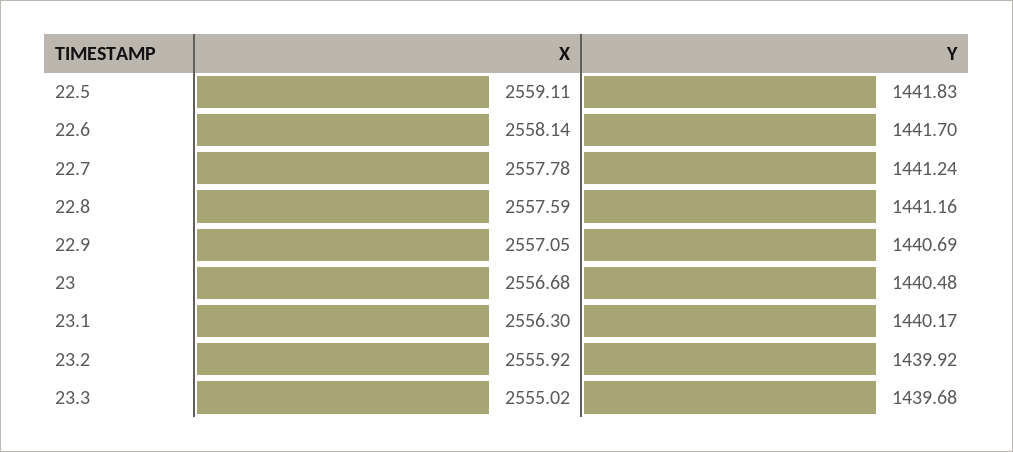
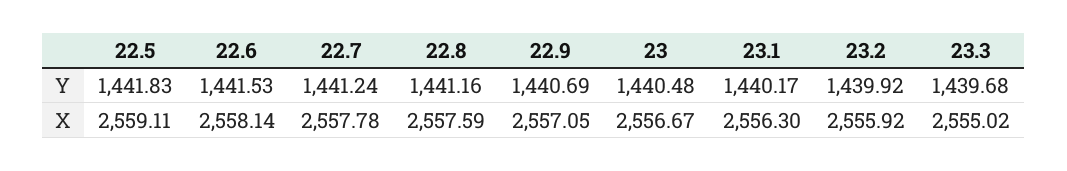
  {
    "X": {
      "22.5": 2559.11,
      "22.6": 2558.14,
      "22.7": 2557.78,
      "22.8": 2557.59,
      "22.9": 2557.05,
-     "23": 2556.68,
+     "23": 2556.67,
      "23.1": 2556.3,
      "23.2": 2555.92,
      "23.3": 2555.02
    },
    "Y": {
      "22.5": 1441.83,
-     "22.6": 1441.7,
+     "22.6": 1441.53,
      "22.7": 1441.24,
      "22.8": 1441.16,
      "22.9": 1440.69,
      "23": 1440.48,
      "23.1": 1440.17,
      "23.2": 1439.92,
      "23.3": 1439.68
    }
  }

